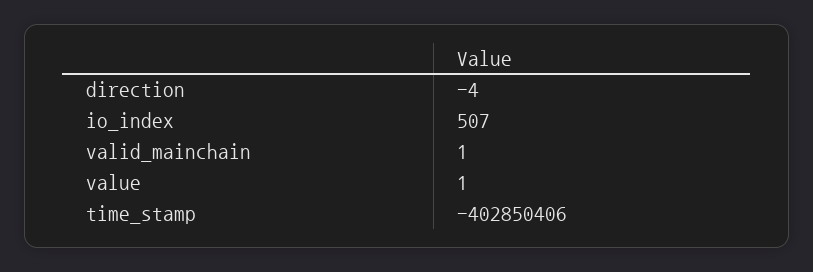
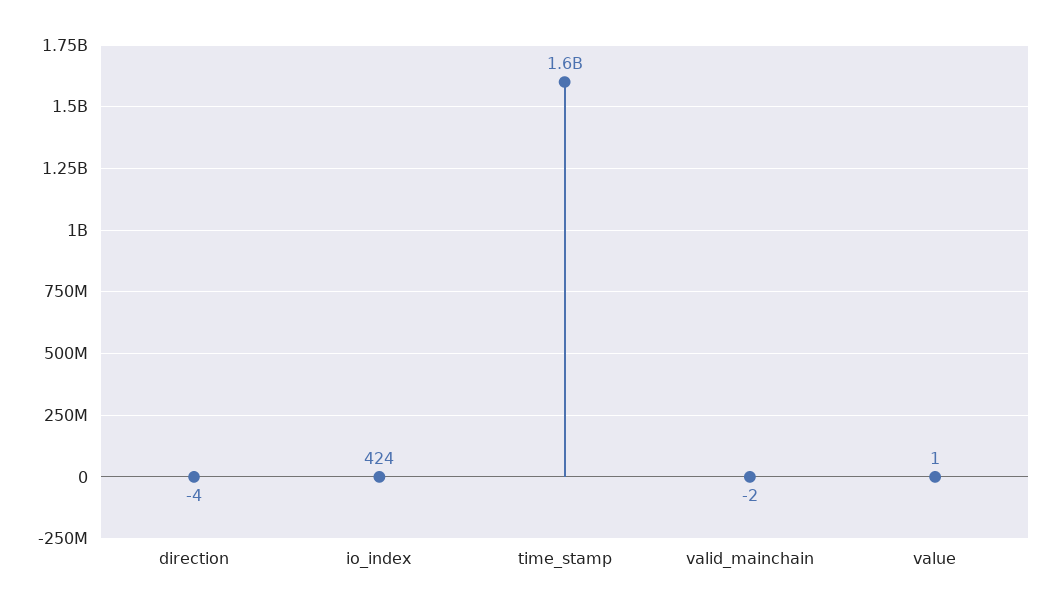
  {
    "direction": -4,
-   "io_index": 507,
+   "io_index": 424,
-   "valid_mainchain": 1,
+   "valid_mainchain": -2,
    "value": 1,
-   "time_stamp": -402850406
+   "time_stamp": 1600000000
  }

